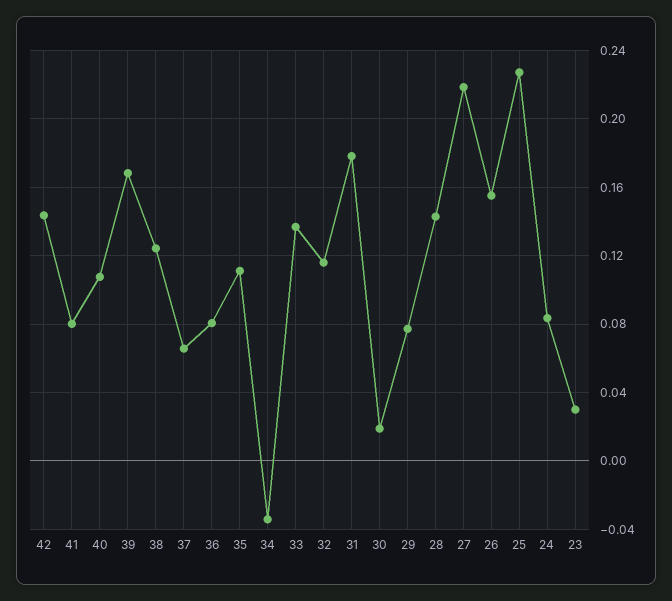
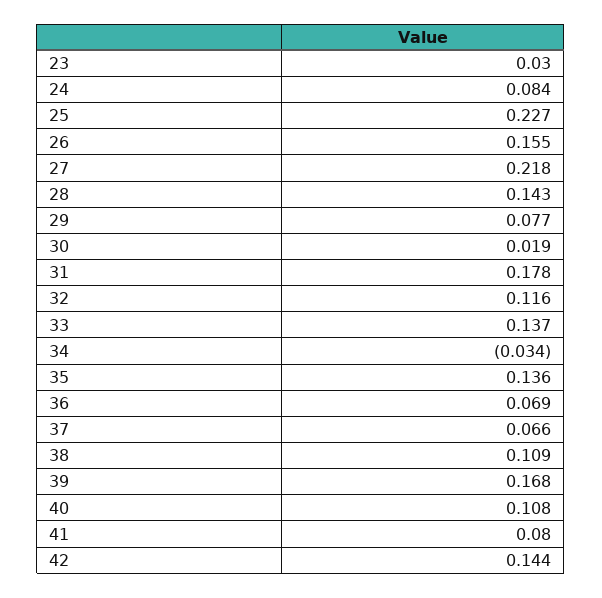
  {
    "42": 0.144,
    "41": 0.08,
    "40": 0.108,
    "39": 0.168,
-   "38": 0.125,
+   "38": 0.109,
    "37": 0.066,
-   "36": 0.08,
+   "36": 0.069,
-   "35": 0.11,
+   "35": 0.136,
    "34": -0.034,
    "33": 0.137,
    "32": 0.116,
    "31": 0.178,
    "30": 0.019,
    "29": 0.077,
    "28": 0.143,
    "27": 0.218,
    "26": 0.155,
    "25": 0.227,
    "24": 0.084,
    "23": 0.03
  }

